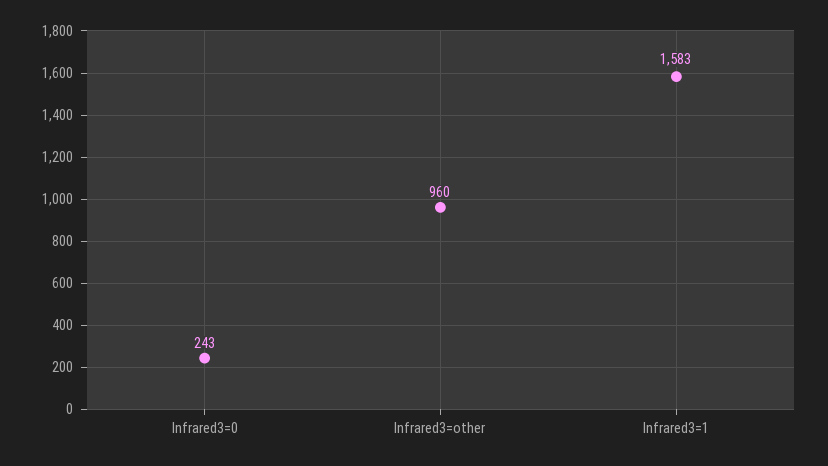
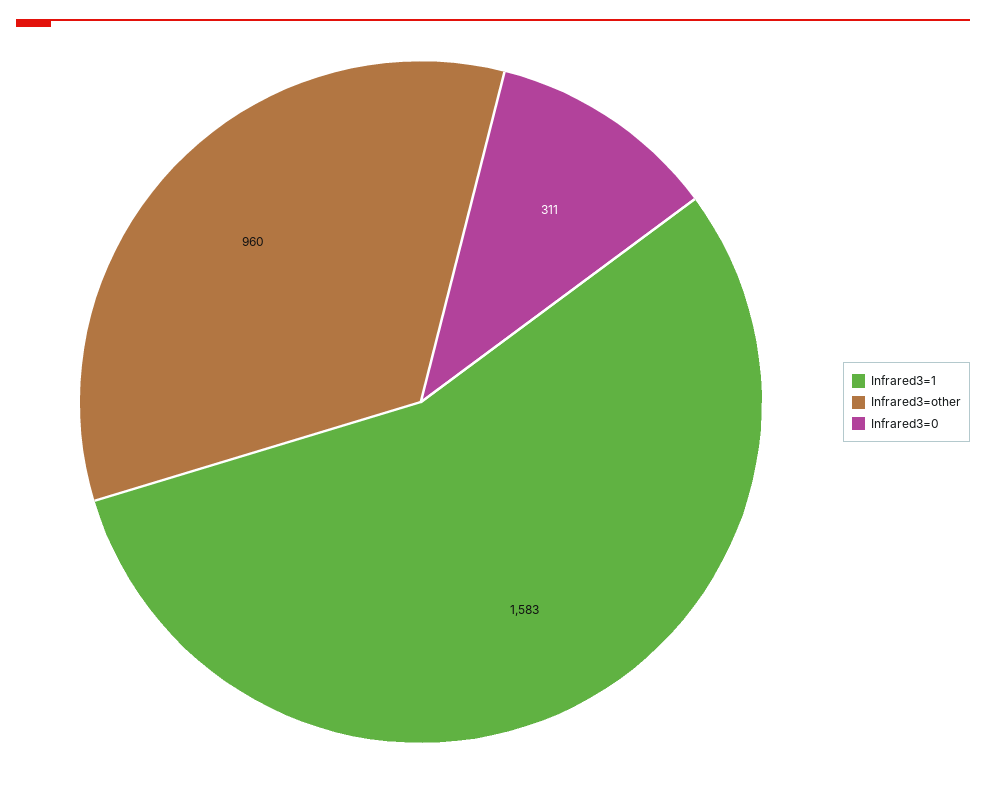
  {
-   "Infrared3=0": 243,
+   "Infrared3=0": 311,
    "Infrared3=other": 960,
    "Infrared3=1": 1583
  }

